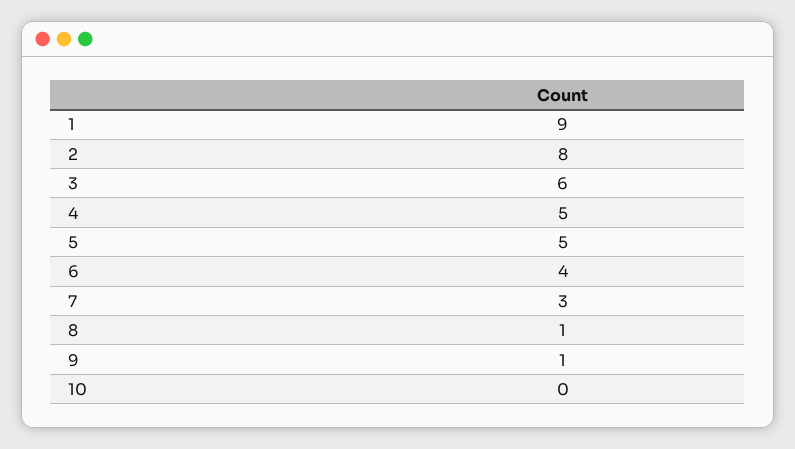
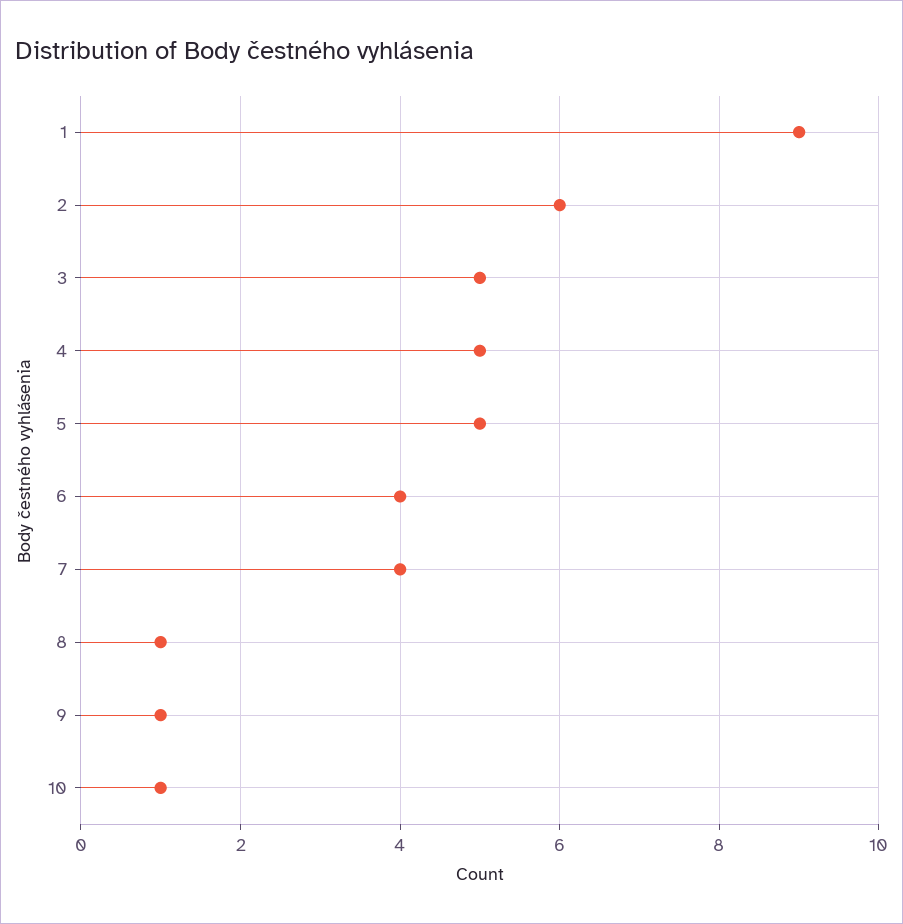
  {
    "1": 9,
-   "2": 8,
+   "2": 6,
-   "3": 6,
+   "3": 5,
    "4": 5,
    "5": 5,
    "6": 4,
-   "7": 3,
+   "7": 4,
    "8": 1,
    "9": 1,
-   "10": 0
+   "10": 1
  }

